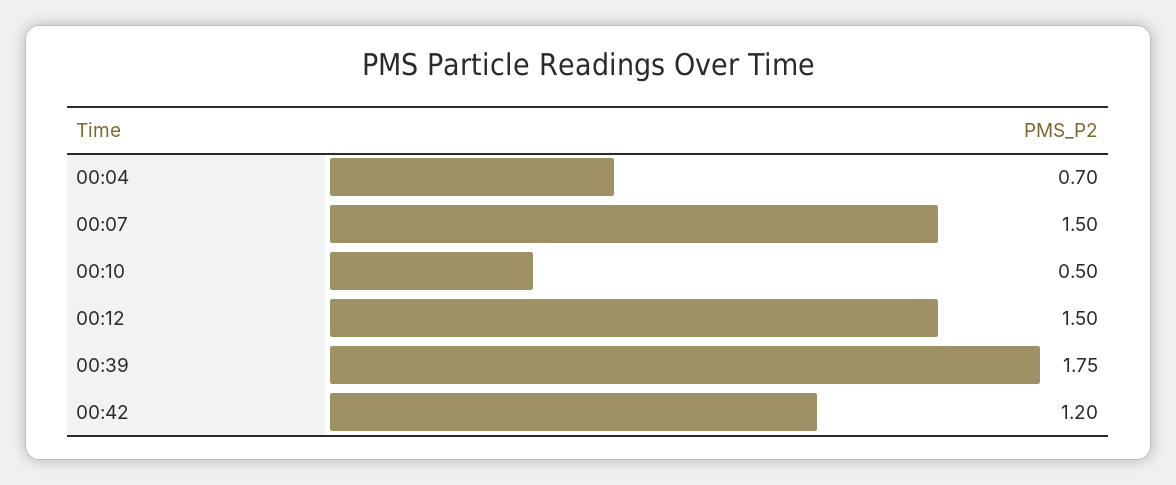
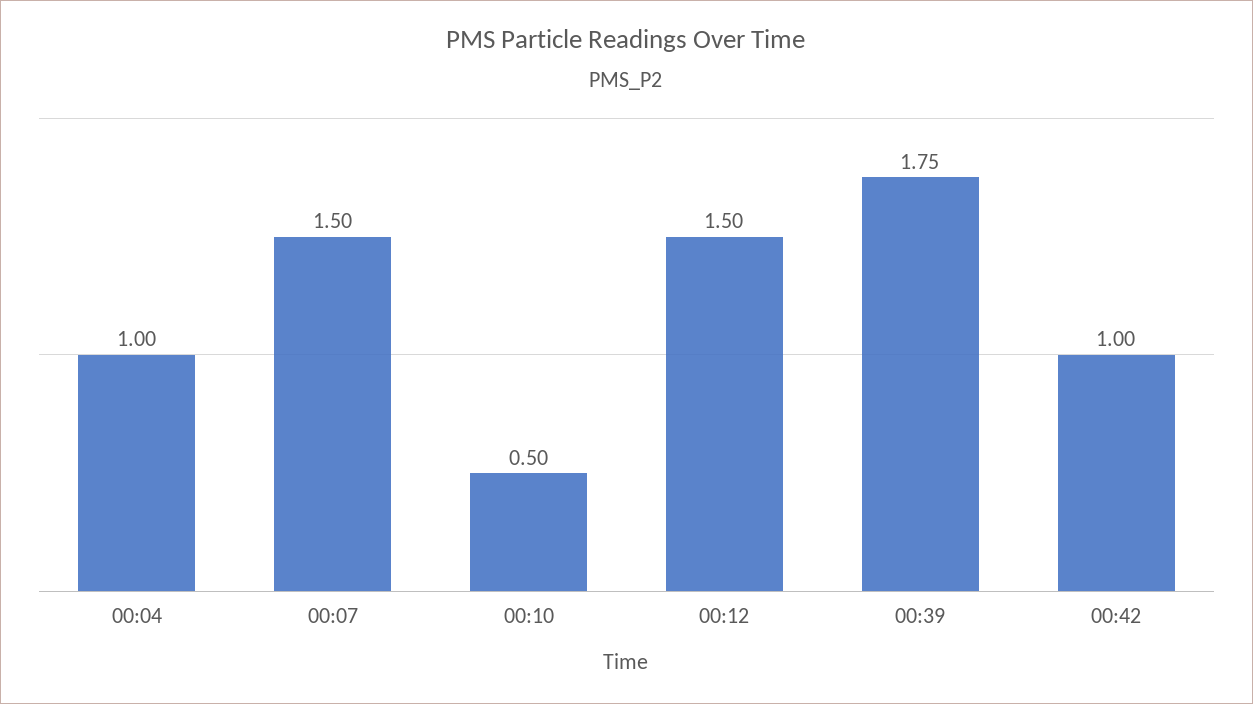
  {
-   "00:04": 0.7,
+   "00:04": 1,
    "00:07": 1.5,
    "00:10": 0.5,
    "00:12": 1.5,
    "00:39": 1.75,
-   "00:42": 1.2
+   "00:42": 1
  }

